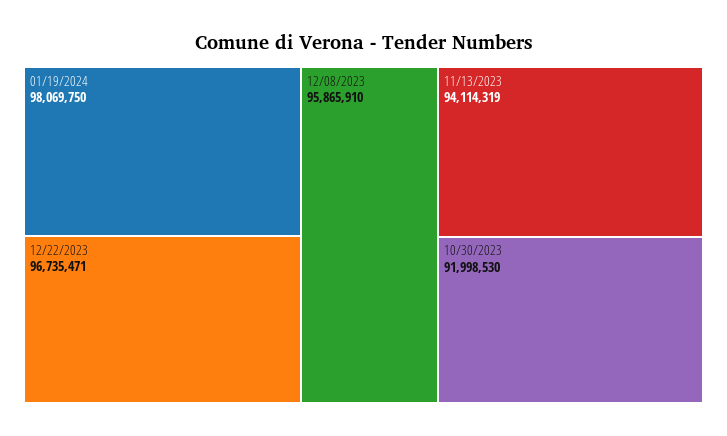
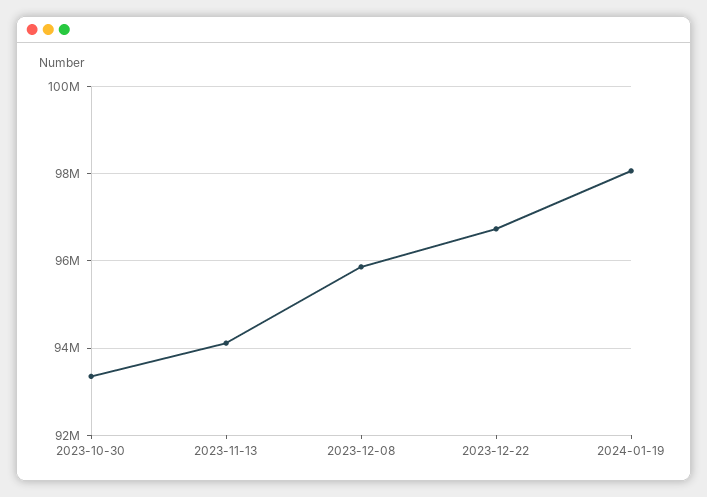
  {
    "01/19/2024": 98069750,
    "12/22/2023": 96735471,
    "12/08/2023": 95865910,
    "11/13/2023": 94114319,
-   "10/30/2023": 91998530
+   "10/30/2023": 93400000
  }

